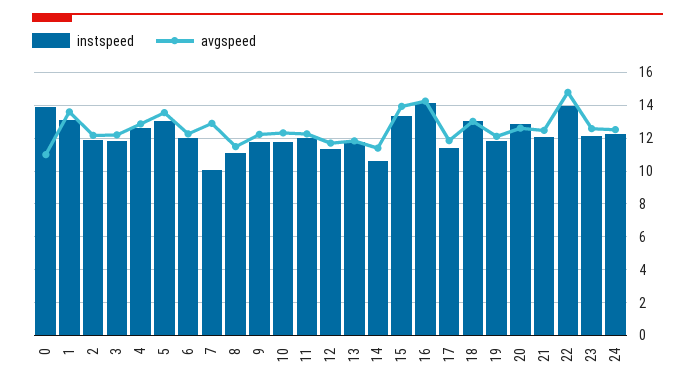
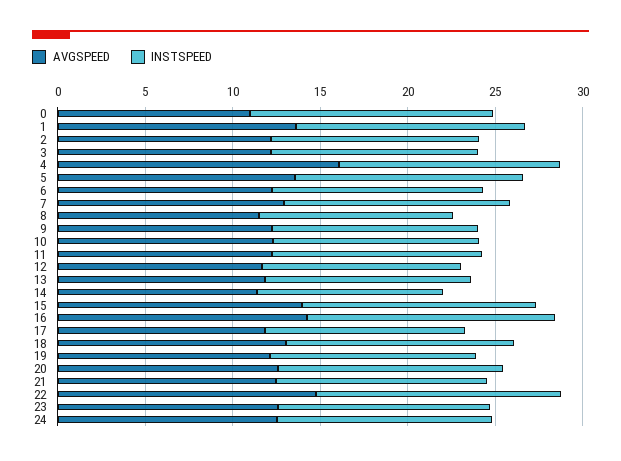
  {
    "instspeed": {
      "0": 14,
      "1": 13,
      "2": 12,
      "3": 12,
      "4": 12.5,
      "5": 13,
      "6": 12,
-     "7": 10,
+     "7": 13,
      "8": 11,
      "9": 12,
      "10": 12,
      "11": 12,
      "12": 11.5,
      "13": 12,
      "14": 10.5,
      "15": 13.5,
      "16": 14,
      "17": 11.5,
      "18": 13,
      "19": 12,
      "20": 13,
      "21": 12,
      "22": 14,
      "23": 12,
      "24": 12.5
    },
    "avgspeed": {
      "0": 11,
      "1": 13.5,
      "2": 12,
      "3": 12,
-     "4": 13,
+     "4": 16,
      "5": 13.5,
      "6": 12.5,
      "7": 13,
      "8": 11.5,
      "9": 12,
      "10": 12.5,
      "11": 12.5,
      "12": 11.5,
      "13": 12,
      "14": 11.5,
      "15": 14,
      "16": 14.5,
      "17": 12,
      "18": 13,
      "19": 12,
      "20": 12.5,
      "21": 12.5,
      "22": 15,
      "23": 12.5,
      "24": 12.5
    }
  }

